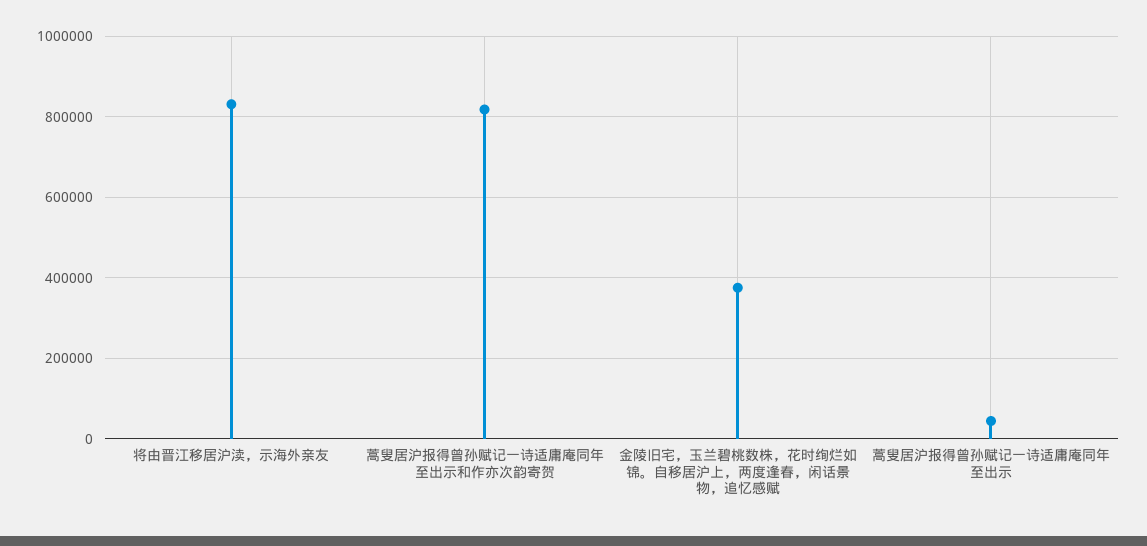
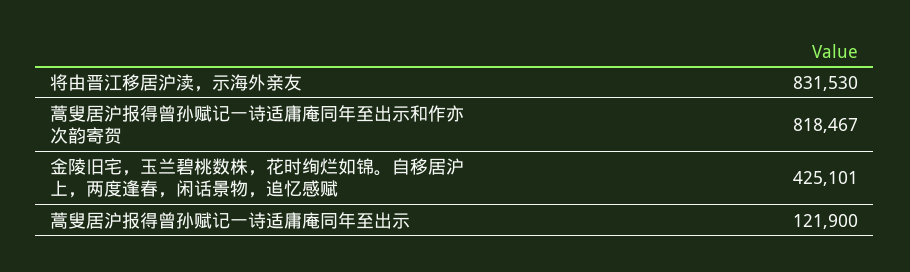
  {
    "将由晋江移居沪渎，示海外亲友": 831530,
    "蒿叟居沪报得曾孙赋记一诗适庸庵同年至出示和作亦次韵寄贺": 818467,
-   "金陵旧宅，玉兰碧桃数株，花时绚烂如锦。自移居沪上，两度逢春，闲话景物，追忆感赋": 380000,
+   "金陵旧宅，玉兰碧桃数株，花时绚烂如锦。自移居沪上，两度逢春，闲话景物，追忆感赋": 425101,
-   "蒿叟居沪报得曾孙赋记一诗适庸庵同年至出示": 40000
+   "蒿叟居沪报得曾孙赋记一诗适庸庵同年至出示": 121900
  }

